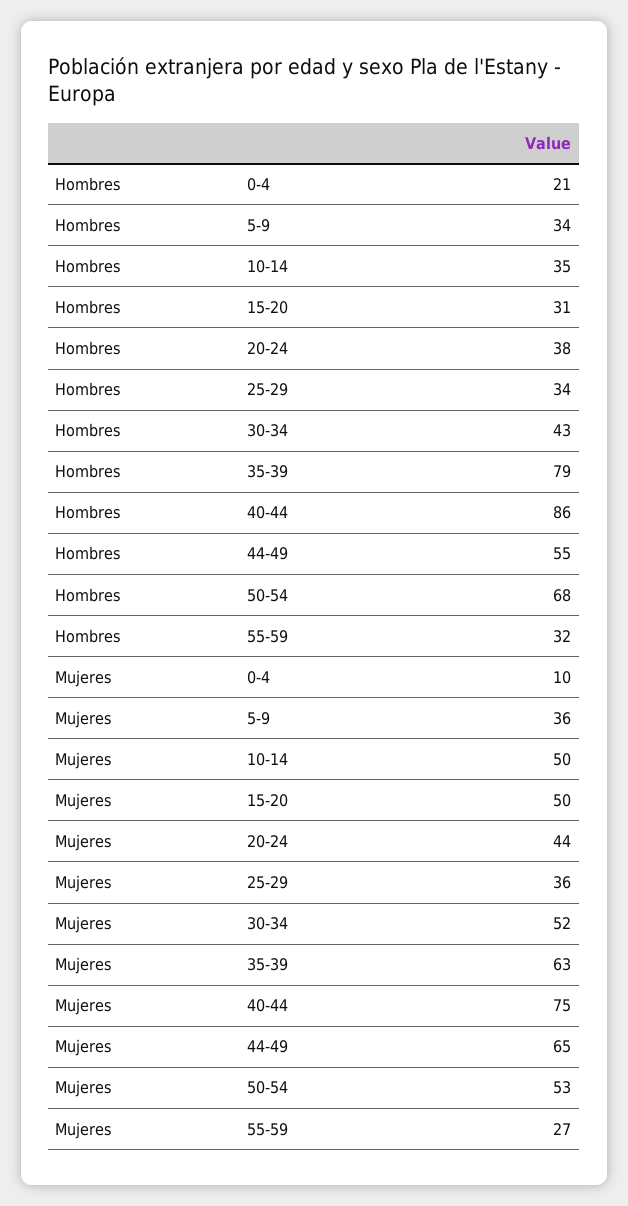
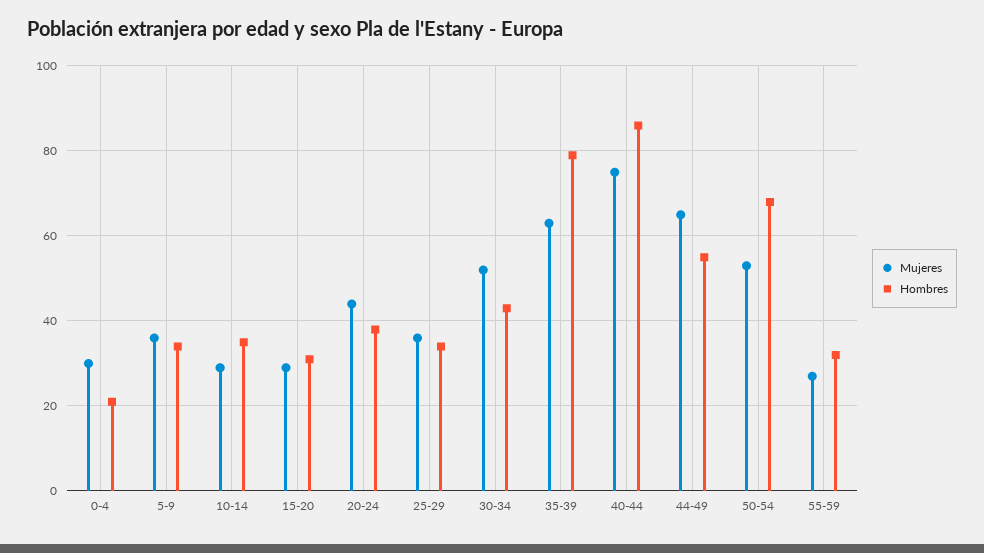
  {
    "Hombres": {
      "0-4": 21,
      "5-9": 34,
      "10-14": 35,
      "15-20": 31,
      "20-24": 38,
      "25-29": 34,
      "30-34": 43,
      "35-39": 79,
      "40-44": 86,
      "44-49": 55,
      "50-54": 68,
      "55-59": 32
    },
    "Mujeres": {
-     "0-4": 10,
+     "0-4": 30,
      "5-9": 36,
-     "10-14": 50,
+     "10-14": 30,
-     "15-20": 50,
+     "15-20": 30,
      "20-24": 44,
      "25-29": 36,
      "30-34": 52,
      "35-39": 63,
      "40-44": 75,
      "44-49": 65,
      "50-54": 53,
      "55-59": 27
    }
  }

